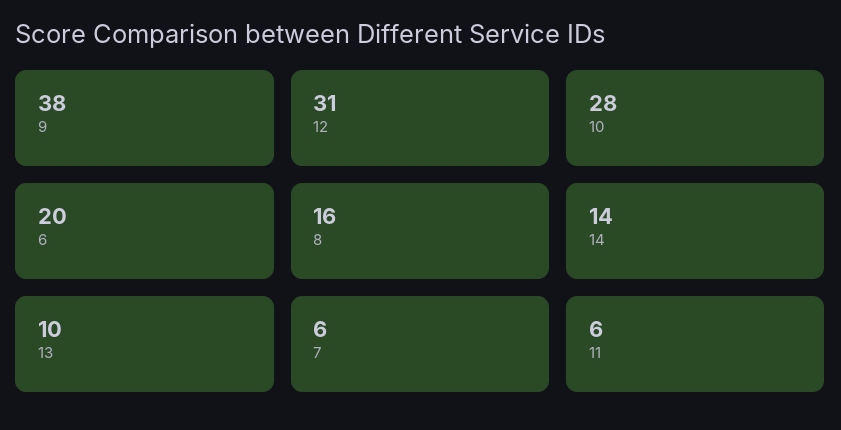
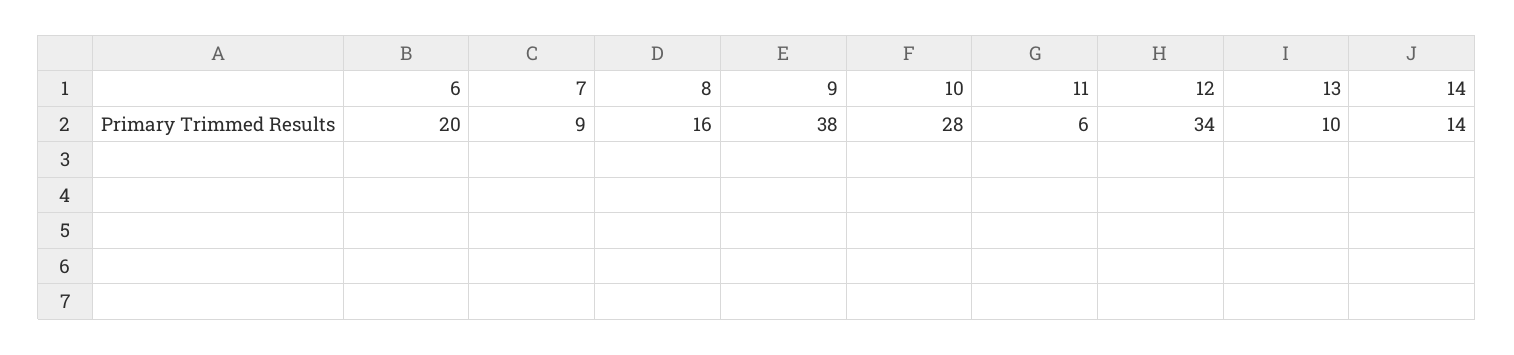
  {
    "9": 38,
-   "12": 31,
+   "12": 34,
    "10": 28,
    "6": 20,
    "8": 16,
    "14": 14,
    "13": 10,
-   "7": 6,
+   "7": 9,
    "11": 6
  }

